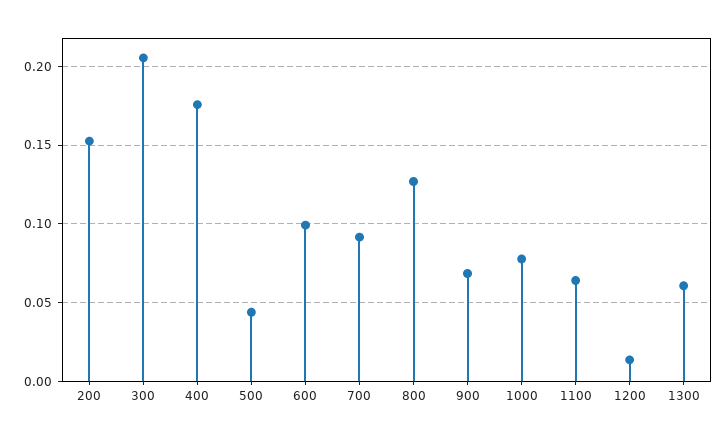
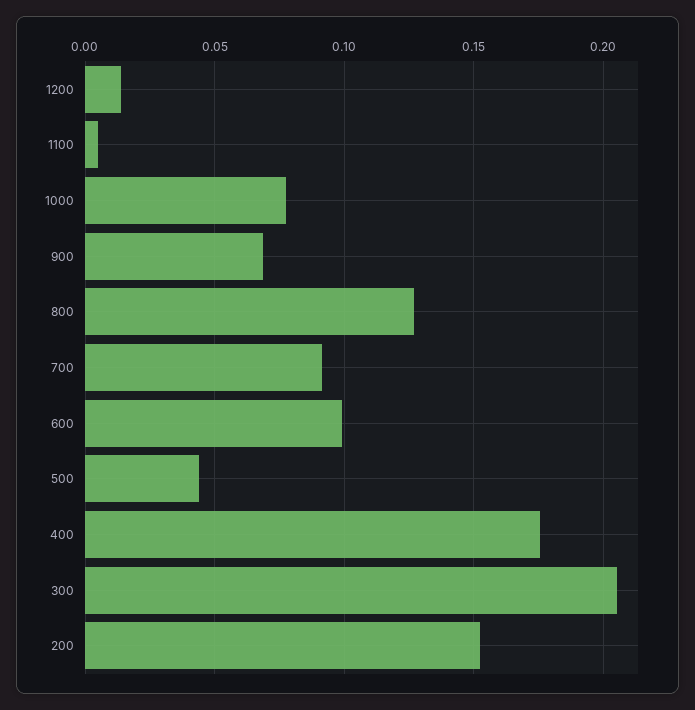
  {
    "200": 0.155,
    "300": 0.205,
    "400": 0.175,
    "500": 0.045,
    "600": 0.1,
    "700": 0.09,
    "800": 0.125,
    "900": 0.07,
    "1000": 0.08,
-   "1100": 0.065,
+   "1100": 0.005,
-   "1200": 0.015,
+   "1200": 0.015
-   "1300": 0.06
  }

